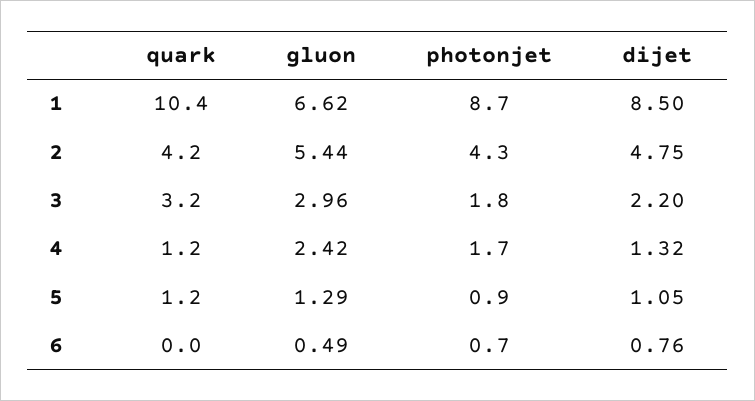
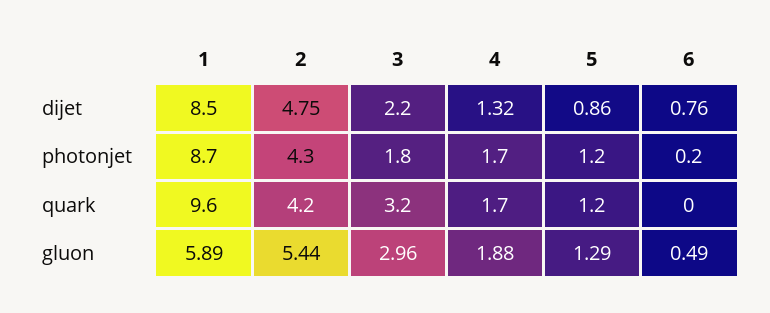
  {
    "quark": {
-     "1": 10.4,
+     "1": 9.6,
      "2": 4.2,
      "3": 3.2,
-     "4": 1.2,
+     "4": 1.7,
      "5": 1.2,
      "6": 0
    },
    "gluon": {
-     "1": 6.62,
+     "1": 5.89,
      "2": 5.44,
      "3": 2.96,
-     "4": 2.42,
+     "4": 1.88,
      "5": 1.29,
      "6": 0.49
    },
    "photonjet": {
      "1": 8.7,
      "2": 4.3,
      "3": 1.8,
      "4": 1.7,
-     "5": 0.9,
+     "5": 1.2,
-     "6": 0.7
+     "6": 0.2
    },
    "dijet": {
      "1": 8.5,
      "2": 4.75,
      "3": 2.2,
      "4": 1.32,
-     "5": 1.05,
+     "5": 0.86,
      "6": 0.76
    }
  }

